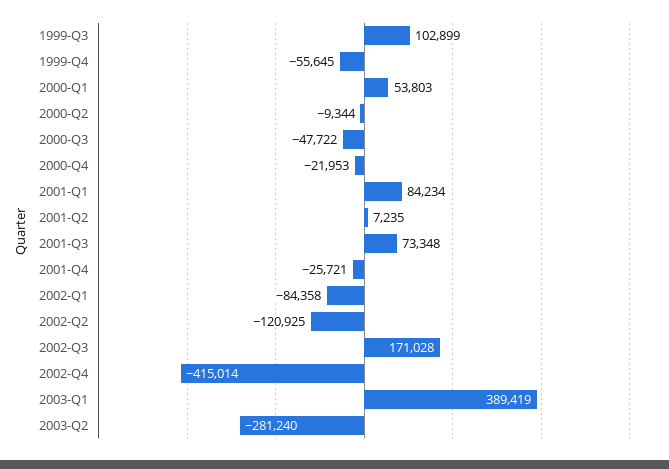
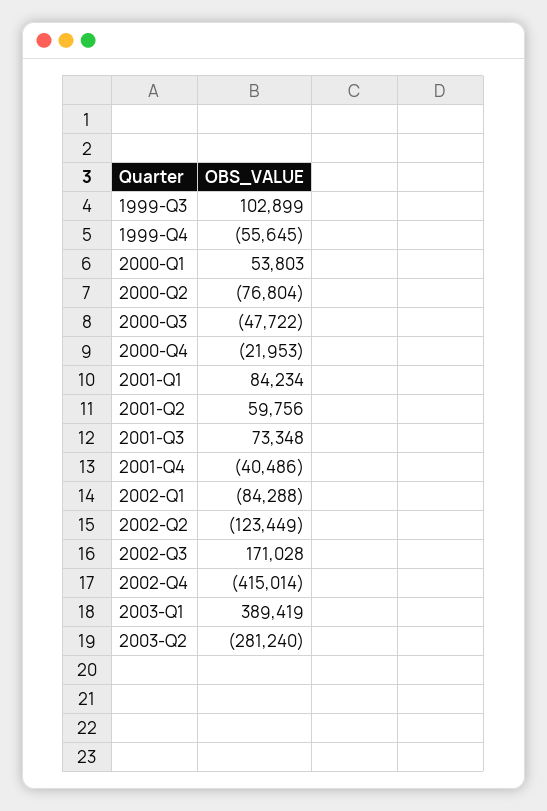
  {
    "1999-Q3": 102899,
    "1999-Q4": -55645,
    "2000-Q1": 53803,
-   "2000-Q2": -9344,
+   "2000-Q2": -76804,
    "2000-Q3": -47722,
    "2000-Q4": -21953,
    "2001-Q1": 84234,
-   "2001-Q2": 7235,
+   "2001-Q2": 59756,
    "2001-Q3": 73348,
-   "2001-Q4": -25721,
+   "2001-Q4": -40486,
-   "2002-Q1": -84358,
+   "2002-Q1": -84288,
-   "2002-Q2": -120925,
+   "2002-Q2": -123449,
    "2002-Q3": 171028,
    "2002-Q4": -415014,
    "2003-Q1": 389419,
    "2003-Q2": -281240
  }

